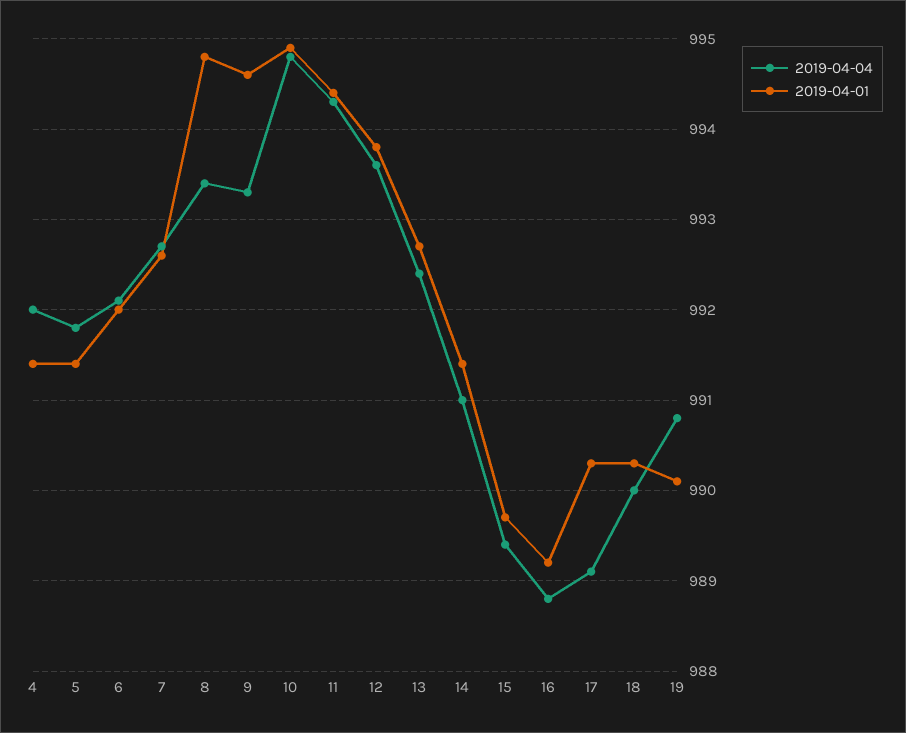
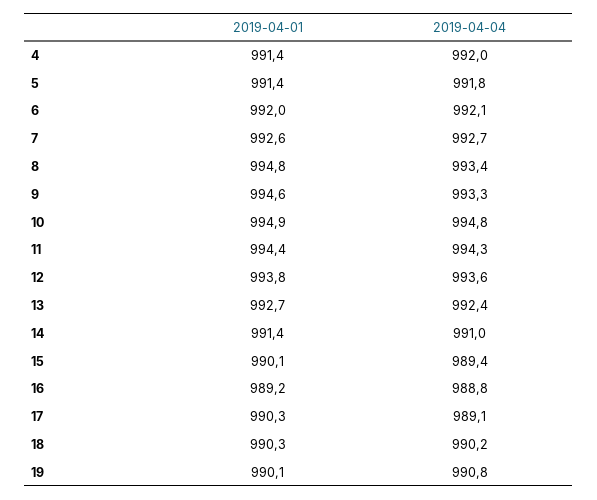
  {
    "2019-04-04": {
      "4": 992,
      "5": 991.8,
      "6": 992.1,
      "7": 992.7,
      "8": 993.4,
      "9": 993.3,
      "10": 994.8,
      "11": 994.3,
      "12": 993.6,
      "13": 992.4,
      "14": 991,
      "15": 989.4,
      "16": 988.8,
      "17": 989.1,
-     "18": 990,
+     "18": 990.2,
      "19": 990.8
    },
    "2019-04-01": {
      "4": 991.4,
      "5": 991.4,
      "6": 992,
      "7": 992.6,
      "8": 994.8,
      "9": 994.6,
      "10": 994.9,
      "11": 994.4,
      "12": 993.8,
      "13": 992.7,
      "14": 991.4,
-     "15": 989.7,
+     "15": 990.1,
      "16": 989.2,
      "17": 990.3,
      "18": 990.3,
      "19": 990.1
    }
  }

